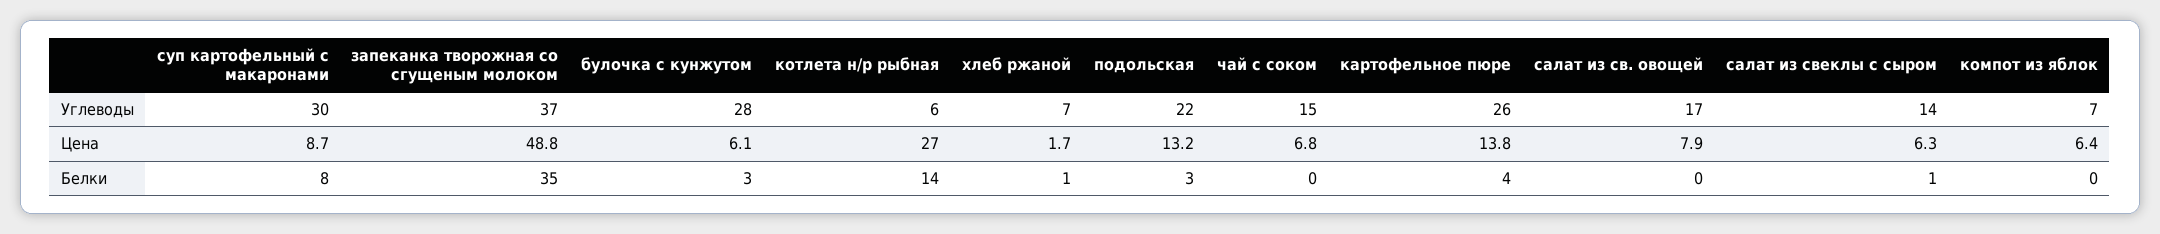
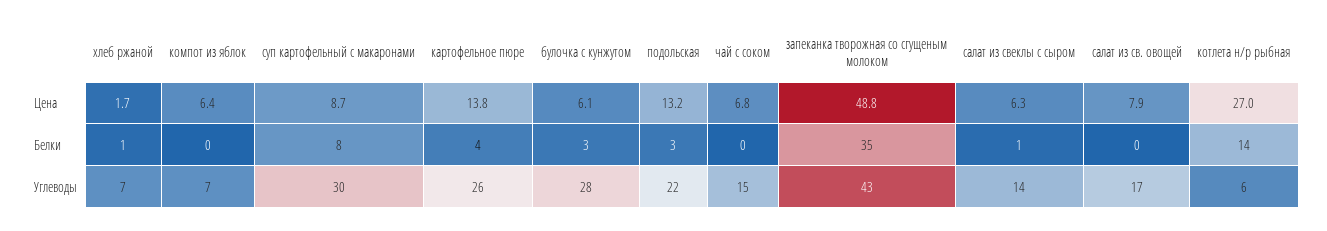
  {
    "суп картофельный с макаронами": {
      "Углеводы": 30,
      "Цена": 8.7,
      "Белки": 8
    },
    "запеканка творожная со сгущеным молоком": {
-     "Углеводы": 37,
+     "Углеводы": 43,
      "Цена": 48.8,
      "Белки": 35
    },
    "булочка с кунжутом": {
      "Углеводы": 28,
      "Цена": 6.1,
      "Белки": 3
    },
    "котлета н/р рыбная": {
      "Углеводы": 6,
      "Цена": 27,
      "Белки": 14
    },
    "хлеб ржаной": {
      "Углеводы": 7,
      "Цена": 1.7,
      "Белки": 1
    },
    "подольская": {
      "Углеводы": 22,
      "Цена": 13.2,
      "Белки": 3
    },
    "чай с соком": {
      "Углеводы": 15,
      "Цена": 6.8,
      "Белки": 0
    },
    "картофельное пюре": {
      "Углеводы": 26,
      "Цена": 13.8,
      "Белки": 4
    },
    "салат из св. овощей": {
      "Углеводы": 17,
      "Цена": 7.9,
      "Белки": 0
    },
    "салат из свеклы с сыром": {
      "Углеводы": 14,
      "Цена": 6.3,
      "Белки": 1
    },
    "компот из яблок": {
      "Углеводы": 7,
      "Цена": 6.4,
      "Белки": 0
    }
  }

